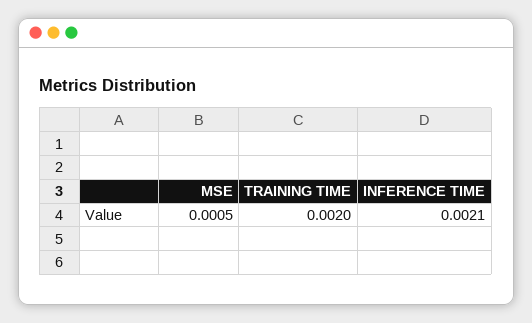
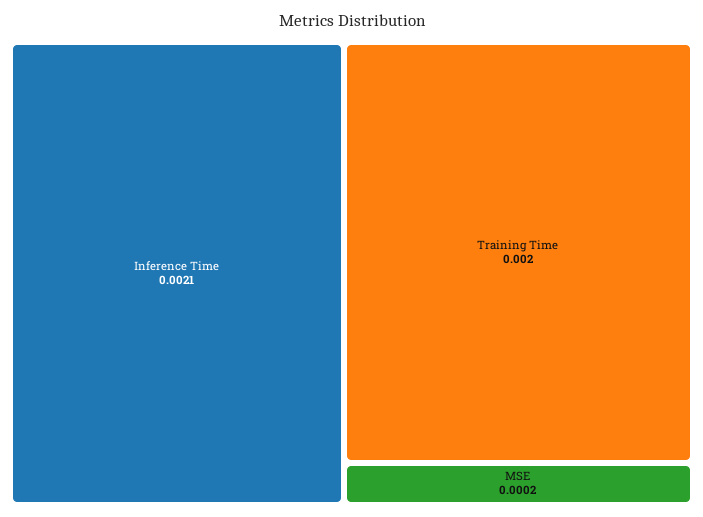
  {
-   "MSE": 0.0005,
+   "MSE": 0.0002,
    "TRAINING TIME": 0.002,
    "INFERENCE TIME": 0.0021
  }

